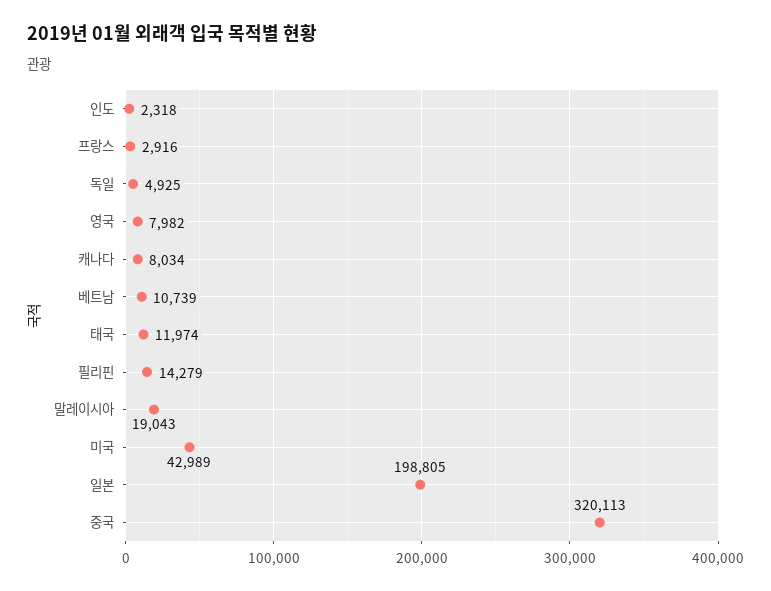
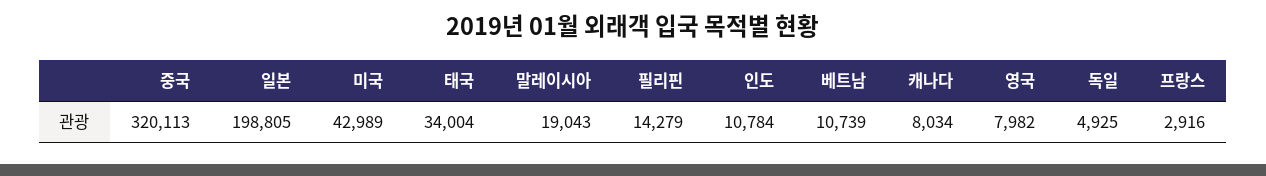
  {
-   "인도": 2318,
+   "인도": 10784,
    "프랑스": 2916,
    "독일": 4925,
    "영국": 7982,
    "캐나다": 8034,
    "베트남": 10739,
-   "태국": 11974,
+   "태국": 34004,
    "필리핀": 14279,
    "말레이시아": 19043,
    "미국": 42989,
    "일본": 198805,
    "중국": 320113
  }

